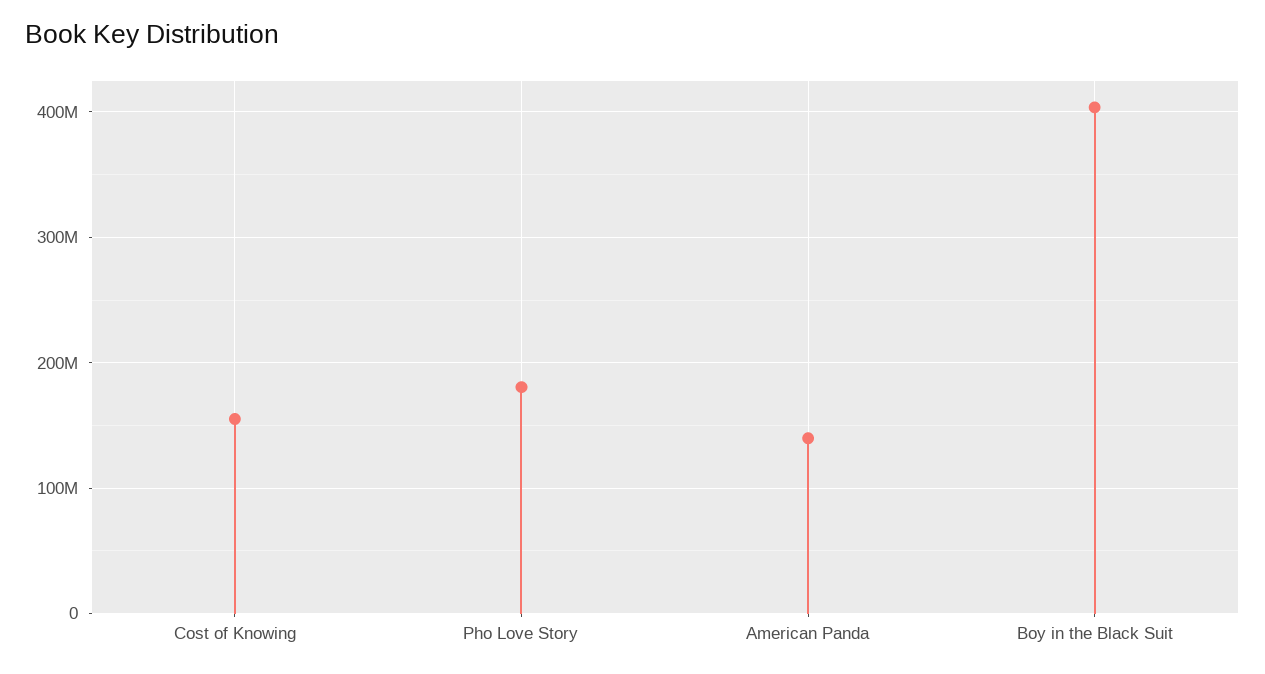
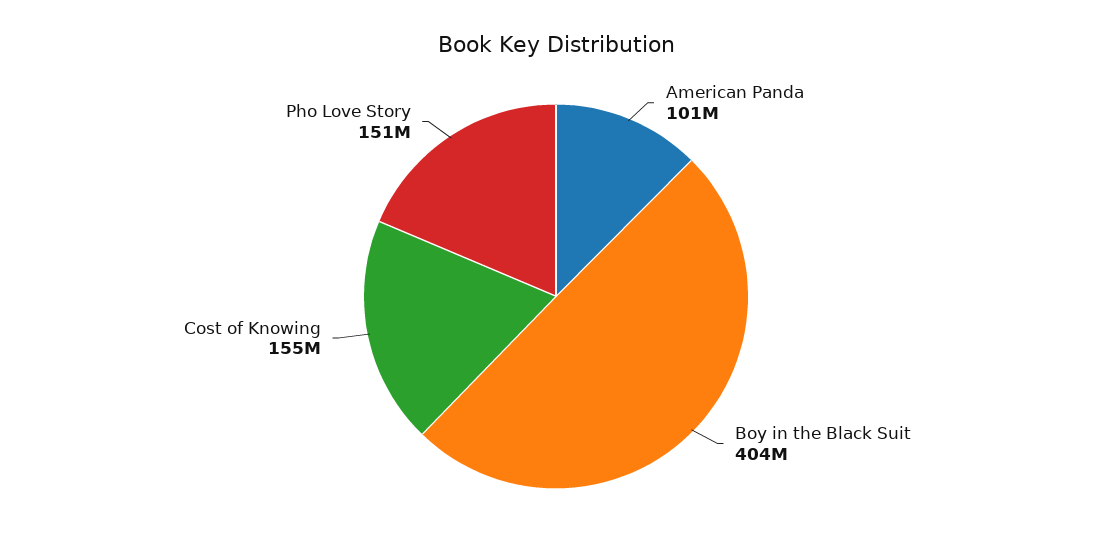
  {
    "Cost of Knowing": 155000000,
-   "Pho Love Story": 180000000,
+   "Pho Love Story": 151000000,
-   "American Panda": 140000000,
+   "American Panda": 101000000,
    "Boy in the Black Suit": 404000000
  }

